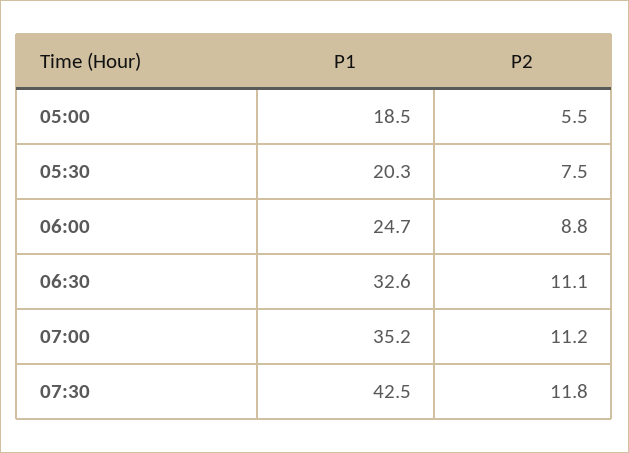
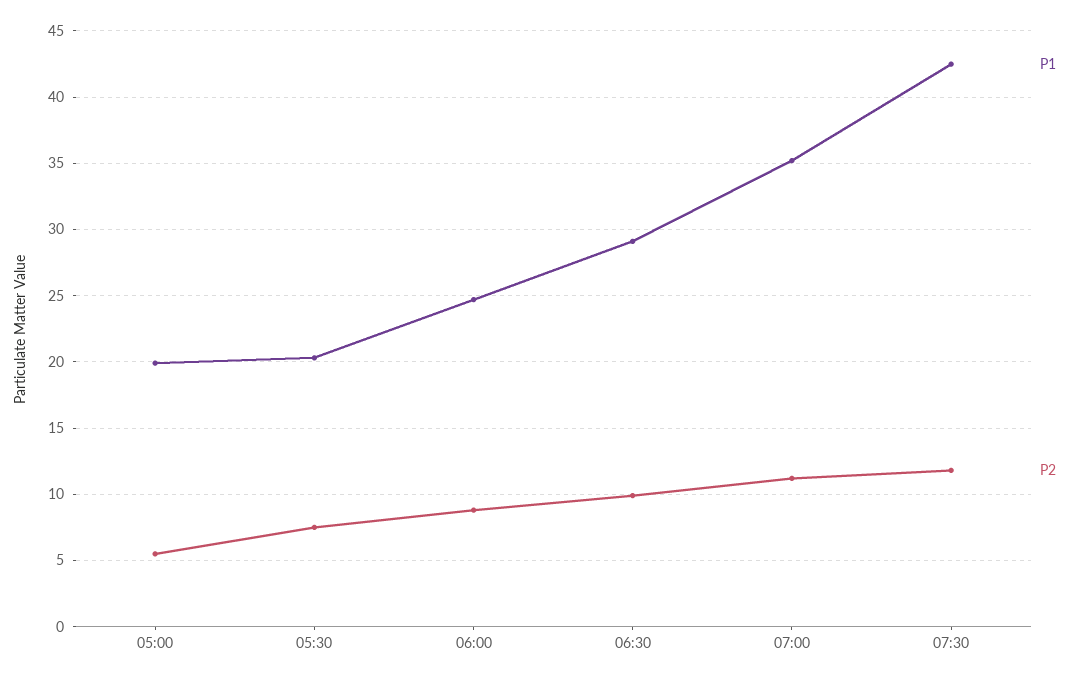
  {
    "P1": {
-     "05:00": 18.5,
+     "05:00": 20,
      "05:30": 20.3,
      "06:00": 24.7,
-     "06:30": 32.6,
+     "06:30": 29,
      "07:00": 35.2,
      "07:30": 42.5
    },
    "P2": {
      "05:00": 5.5,
      "05:30": 7.5,
      "06:00": 8.8,
-     "06:30": 11.1,
+     "06:30": 10,
      "07:00": 11.2,
      "07:30": 11.8
    }
  }

